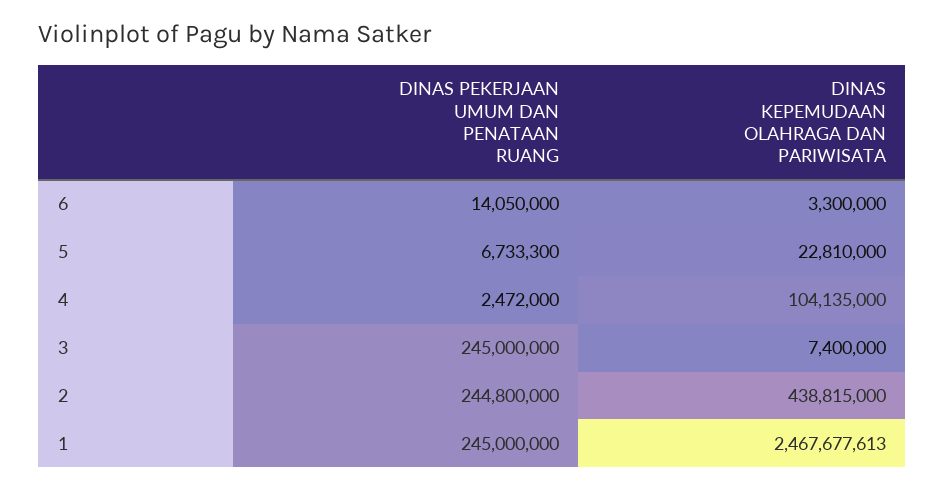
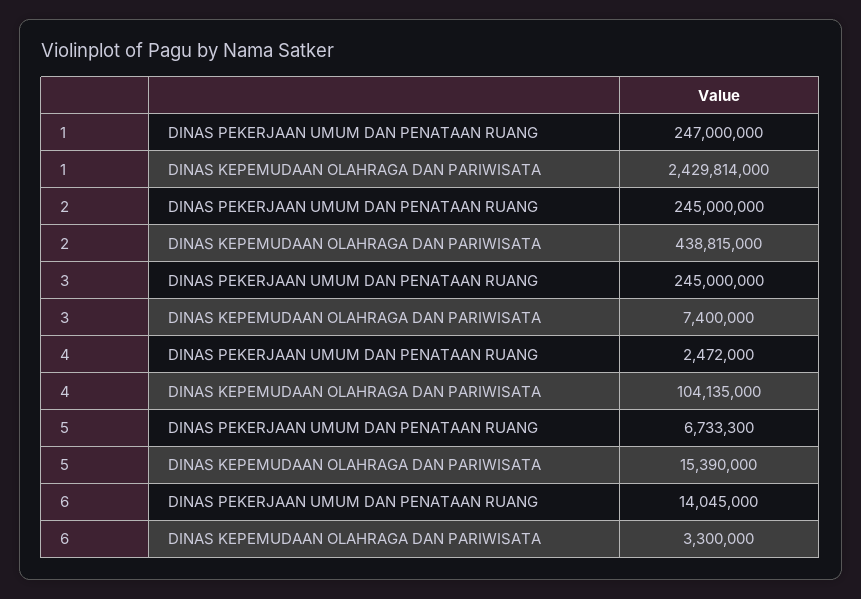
  {
    "DINAS PEKERJAAN UMUM DAN PENATAAN RUANG": {
-     "6": 14050000,
+     "6": 14045000,
      "5": 6733300,
      "4": 2472000,
      "3": 245000000,
-     "2": 244800000,
+     "2": 245000000,
-     "1": 245000000
+     "1": 247000000
    },
    "DINAS KEPEMUDAAN OLAHRAGA DAN PARIWISATA": {
      "6": 3300000,
-     "5": 22810000,
+     "5": 15390000,
      "4": 104135000,
      "3": 7400000,
      "2": 438815000,
-     "1": 2467677613
+     "1": 2429814000
    }
  }

